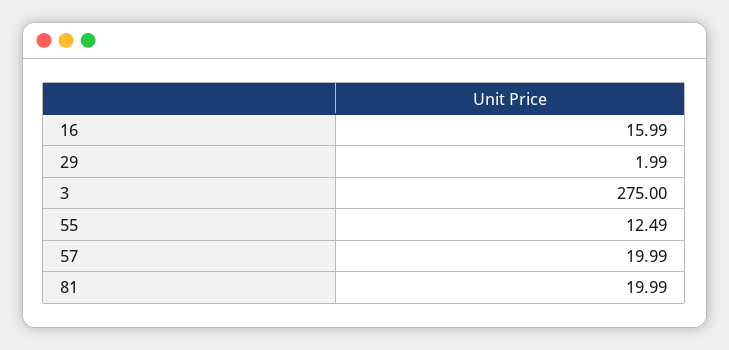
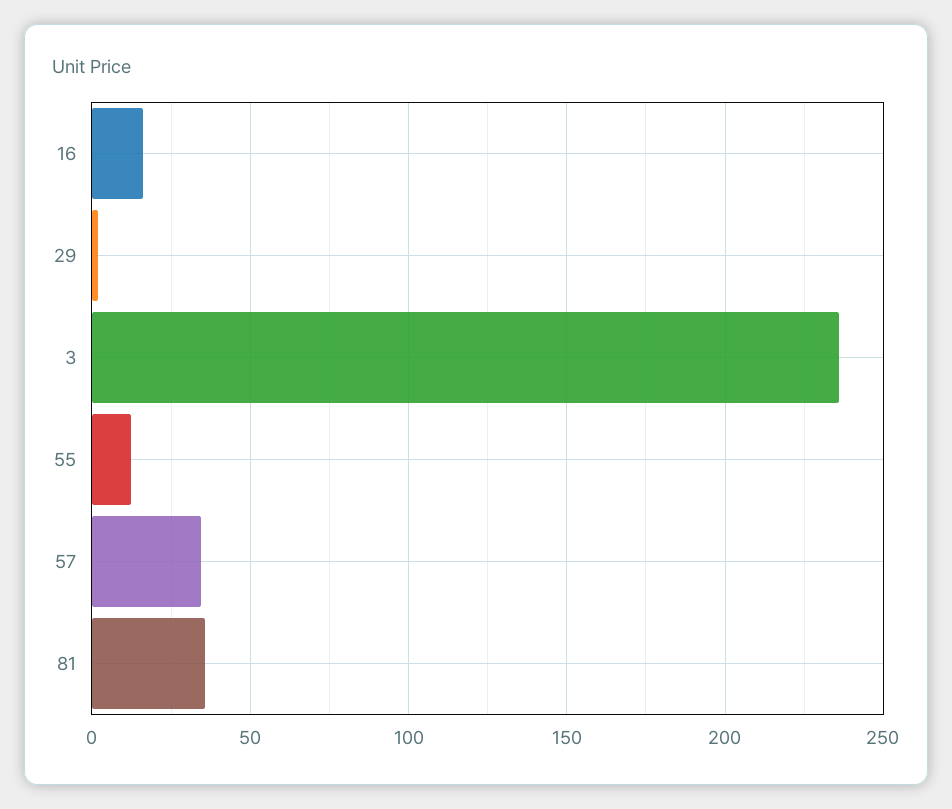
  {
    "16": 15.99,
    "29": 1.99,
-   "3": 275,
+   "3": 235,
    "55": 12.49,
-   "57": 19.99,
+   "57": 35,
-   "81": 19.99
+   "81": 35
  }

